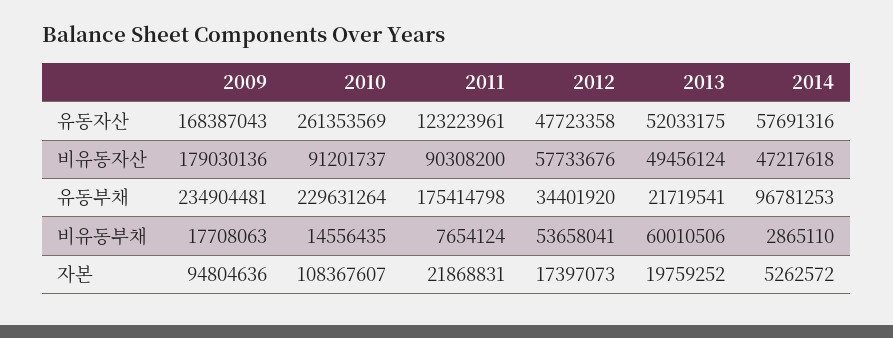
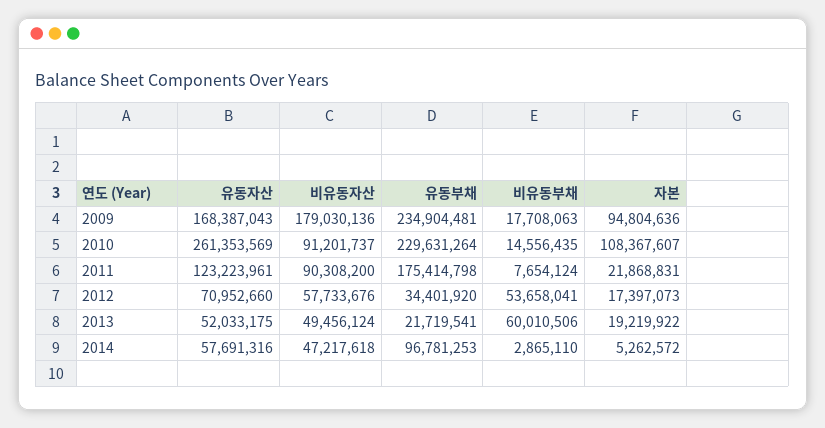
  {
    "2009": {
      "유동자산": 168387043,
      "비유동자산": 179030136,
      "유동부채": 234904481,
      "비유동부채": 17708063,
      "자본": 94804636
    },
    "2010": {
      "유동자산": 261353569,
      "비유동자산": 91201737,
      "유동부채": 229631264,
      "비유동부채": 14556435,
      "자본": 108367607
    },
    "2011": {
      "유동자산": 123223961,
      "비유동자산": 90308200,
      "유동부채": 175414798,
      "비유동부채": 7654124,
      "자본": 21868831
    },
    "2012": {
-     "유동자산": 47723358,
+     "유동자산": 70952660,
      "비유동자산": 57733676,
      "유동부채": 34401920,
      "비유동부채": 53658041,
      "자본": 17397073
    },
    "2013": {
      "유동자산": 52033175,
      "비유동자산": 49456124,
      "유동부채": 21719541,
      "비유동부채": 60010506,
-     "자본": 19759252
+     "자본": 19219922
    },
    "2014": {
      "유동자산": 57691316,
      "비유동자산": 47217618,
      "유동부채": 96781253,
      "비유동부채": 2865110,
      "자본": 5262572
    }
  }

